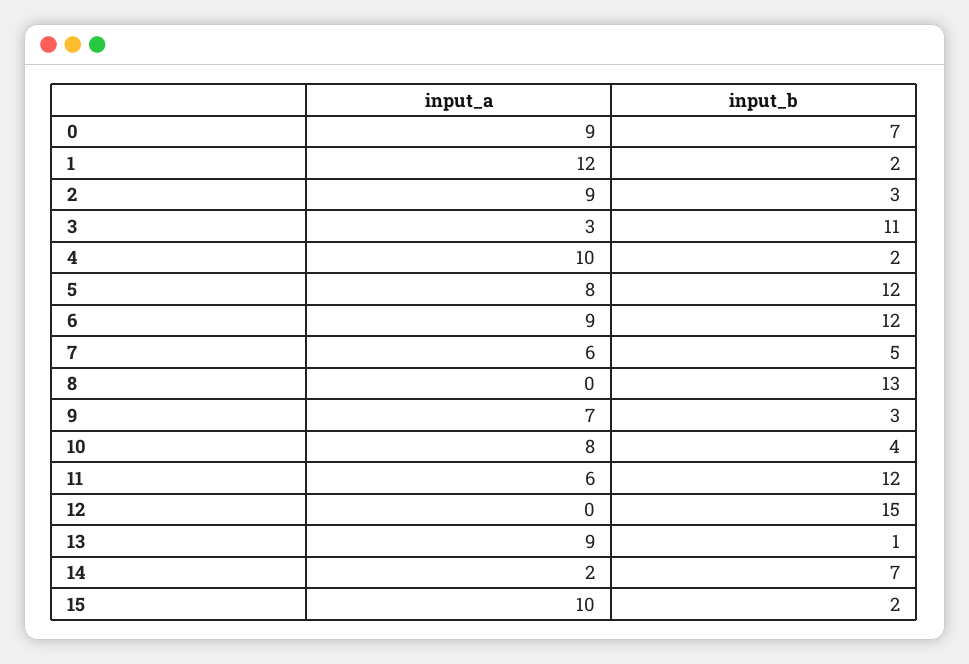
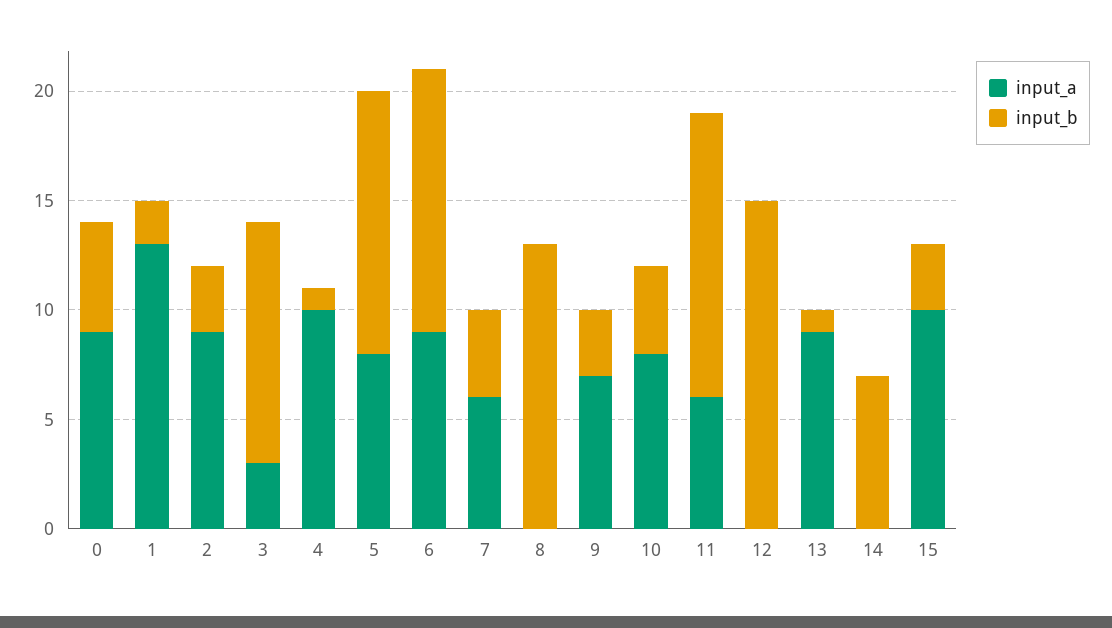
  {
    "input_a": {
      "0": 9,
-     "1": 12,
+     "1": 13,
      "2": 9,
      "3": 3,
      "4": 10,
      "5": 8,
      "6": 9,
      "7": 6,
      "8": 0,
      "9": 7,
      "10": 8,
      "11": 6,
      "12": 0,
      "13": 9,
-     "14": 2,
+     "14": 0,
      "15": 10
    },
    "input_b": {
-     "0": 7,
+     "0": 5,
      "1": 2,
      "2": 3,
      "3": 11,
-     "4": 2,
+     "4": 1,
      "5": 12,
      "6": 12,
-     "7": 5,
+     "7": 4,
      "8": 13,
      "9": 3,
      "10": 4,
-     "11": 12,
+     "11": 13,
      "12": 15,
      "13": 1,
      "14": 7,
-     "15": 2
+     "15": 3
    }
  }

